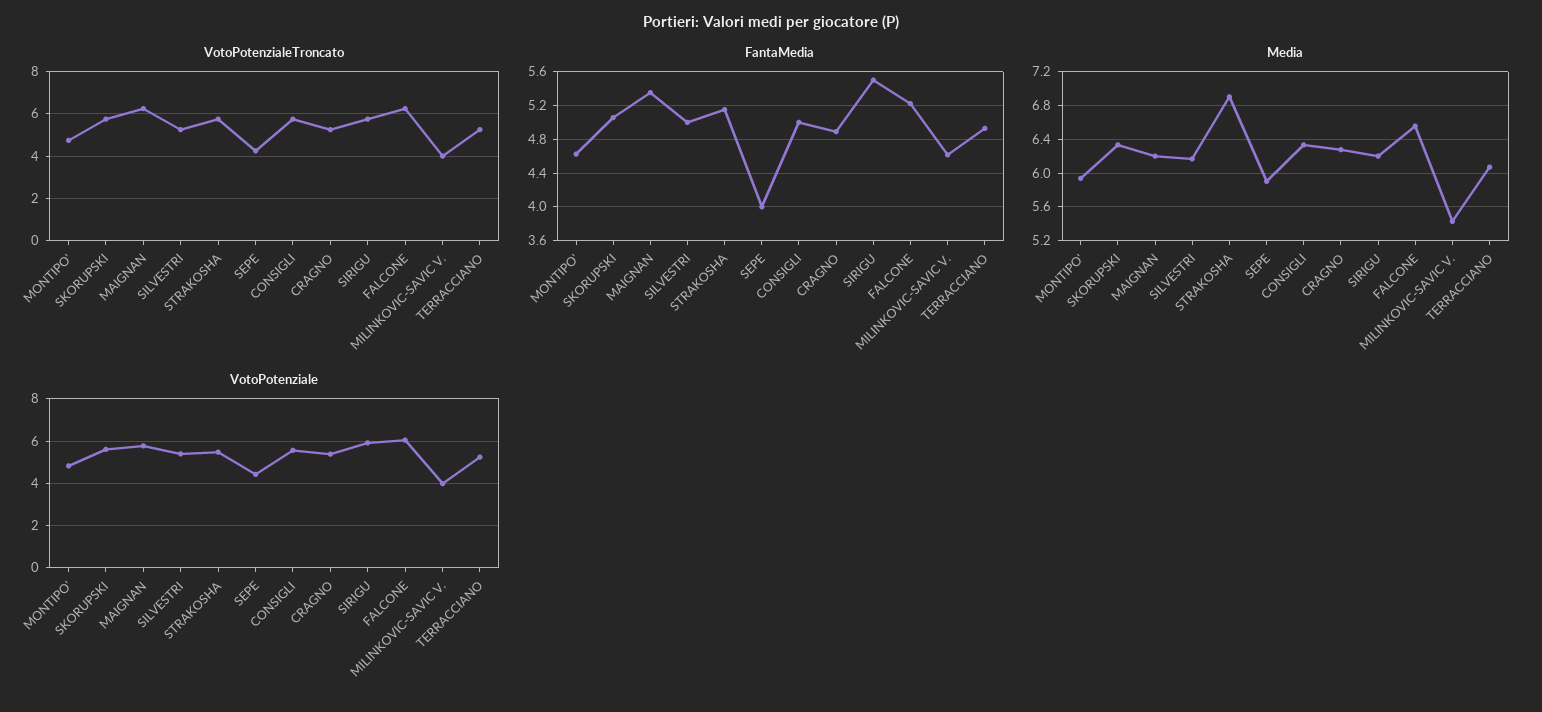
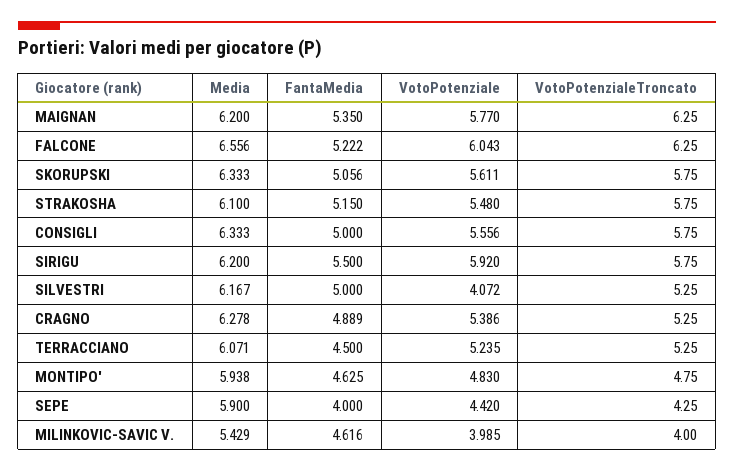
  {
    "VotoPotenzialeTroncato": {
      "MONTIPO'": 4.75,
      "SKORUPSKI": 5.75,
      "MAIGNAN": 6.25,
      "SILVESTRI": 5.25,
      "STRAKOSHA": 5.75,
      "SEPE": 4.25,
      "CONSIGLI": 5.75,
      "CRAGNO": 5.25,
      "SIRIGU": 5.75,
      "FALCONE": 6.25,
      "MILINKOVIC-SAVIC V.": 4,
      "TERRACCIANO": 5.25
    },
    "FantaMedia": {
      "MONTIPO'": 4.625,
      "SKORUPSKI": 5.056,
      "MAIGNAN": 5.35,
      "SILVESTRI": 5,
      "STRAKOSHA": 5.15,
      "SEPE": 4,
      "CONSIGLI": 5,
      "CRAGNO": 4.889,
      "SIRIGU": 5.5,
      "FALCONE": 5.222,
      "MILINKOVIC-SAVIC V.": 4.616,
-     "TERRACCIANO": 4.9
+     "TERRACCIANO": 4.5
    },
    "Media": {
      "MONTIPO'": 5.938,
      "SKORUPSKI": 6.333,
      "MAIGNAN": 6.2,
      "SILVESTRI": 6.167,
-     "STRAKOSHA": 6.9,
+     "STRAKOSHA": 6.1,
      "SEPE": 5.9,
      "CONSIGLI": 6.333,
      "CRAGNO": 6.278,
      "SIRIGU": 6.2,
      "FALCONE": 6.556,
      "MILINKOVIC-SAVIC V.": 5.429,
      "TERRACCIANO": 6.071
    },
    "VotoPotenziale": {
      "MONTIPO'": 4.83,
      "SKORUPSKI": 5.611,
      "MAIGNAN": 5.77,
-     "SILVESTRI": 5.5,
+     "SILVESTRI": 4.072,
      "STRAKOSHA": 5.48,
      "SEPE": 4.42,
      "CONSIGLI": 5.556,
      "CRAGNO": 5.386,
      "SIRIGU": 5.92,
      "FALCONE": 6.043,
      "MILINKOVIC-SAVIC V.": 3.985,
      "TERRACCIANO": 5.235
    }
  }

